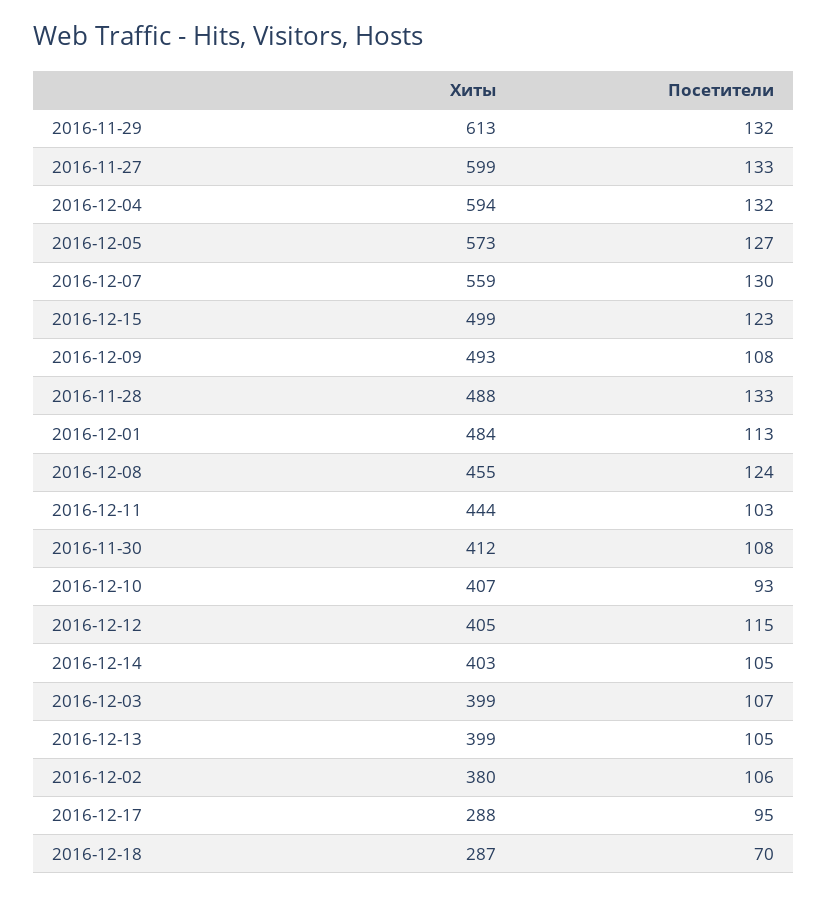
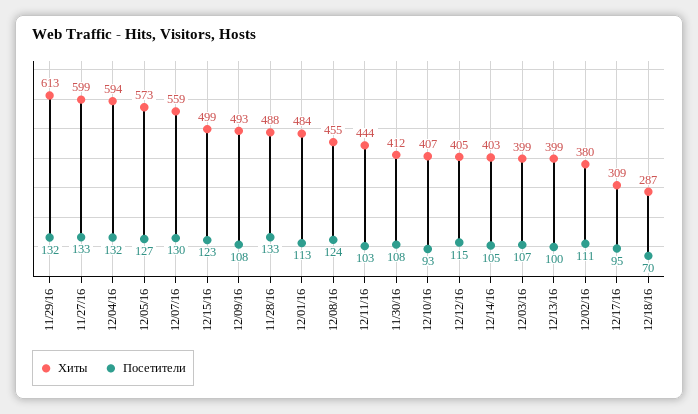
  {
    "Хиты": {
      "2016-11-29": 613,
      "2016-11-27": 599,
      "2016-12-04": 594,
      "2016-12-05": 573,
      "2016-12-07": 559,
      "2016-12-15": 499,
      "2016-12-09": 493,
      "2016-11-28": 488,
      "2016-12-01": 484,
      "2016-12-08": 455,
      "2016-12-11": 444,
      "2016-11-30": 412,
      "2016-12-10": 407,
      "2016-12-12": 405,
      "2016-12-14": 403,
      "2016-12-03": 399,
      "2016-12-13": 399,
      "2016-12-02": 380,
-     "2016-12-17": 288,
+     "2016-12-17": 309,
      "2016-12-18": 287
    },
    "Посетители": {
      "2016-11-29": 132,
      "2016-11-27": 133,
      "2016-12-04": 132,
      "2016-12-05": 127,
      "2016-12-07": 130,
      "2016-12-15": 123,
      "2016-12-09": 108,
      "2016-11-28": 133,
      "2016-12-01": 113,
      "2016-12-08": 124,
      "2016-12-11": 103,
      "2016-11-30": 108,
      "2016-12-10": 93,
      "2016-12-12": 115,
      "2016-12-14": 105,
      "2016-12-03": 107,
-     "2016-12-13": 105,
+     "2016-12-13": 100,
-     "2016-12-02": 106,
+     "2016-12-02": 111,
      "2016-12-17": 95,
      "2016-12-18": 70
    }
  }

